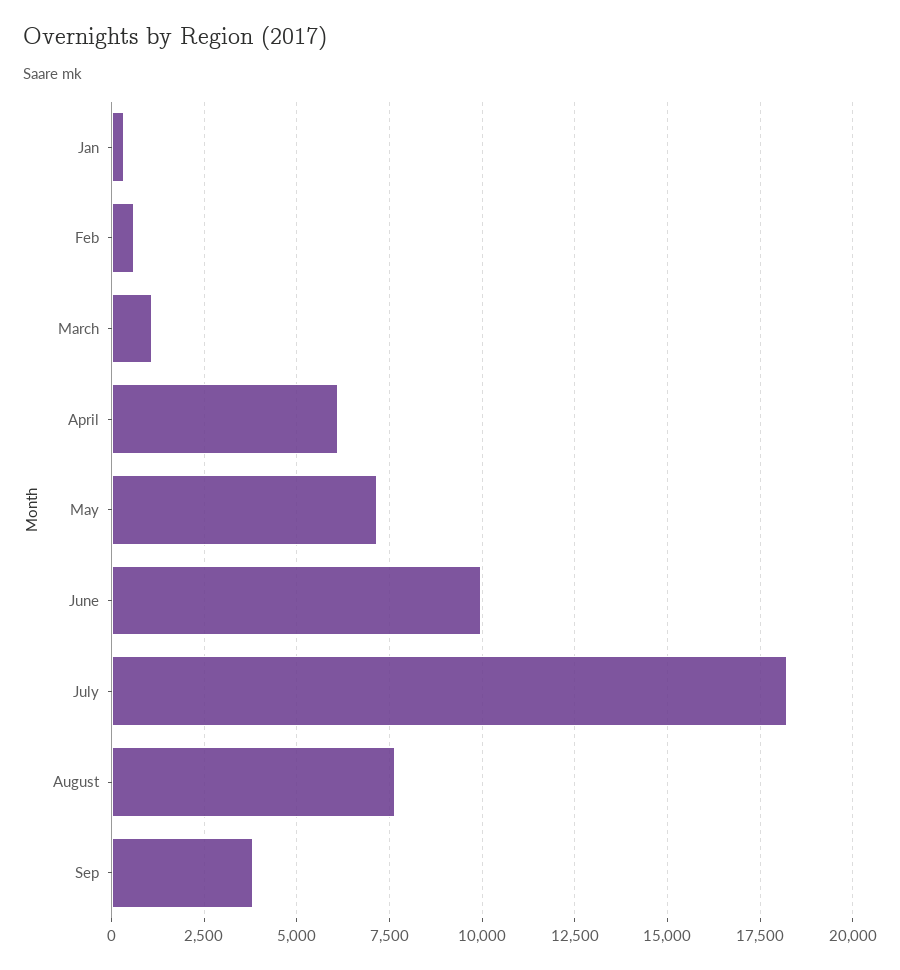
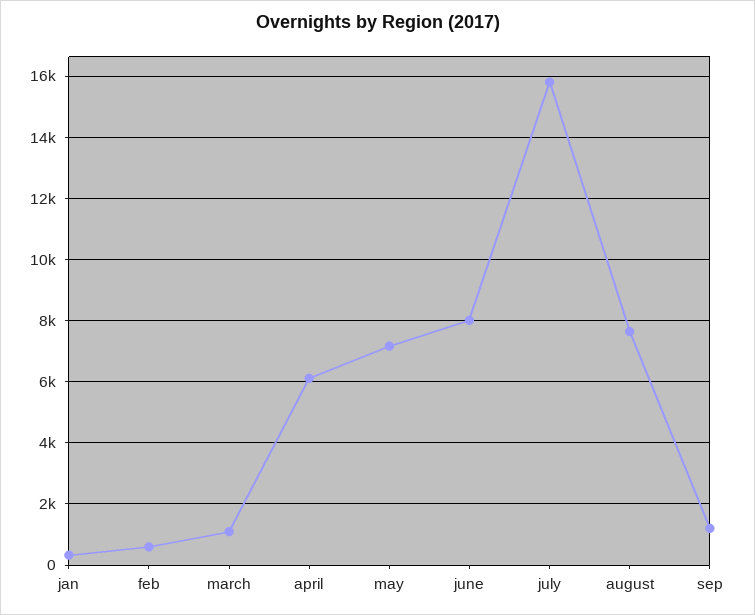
  {
    "Jan": 400,
    "Feb": 600,
    "March": 1000,
    "April": 6200,
    "May": 7200,
-   "June": 10000,
+   "June": 8000,
-   "July": 18250,
+   "July": 15800,
    "August": 7600,
-   "Sep": 3750
+   "Sep": 1200
  }

